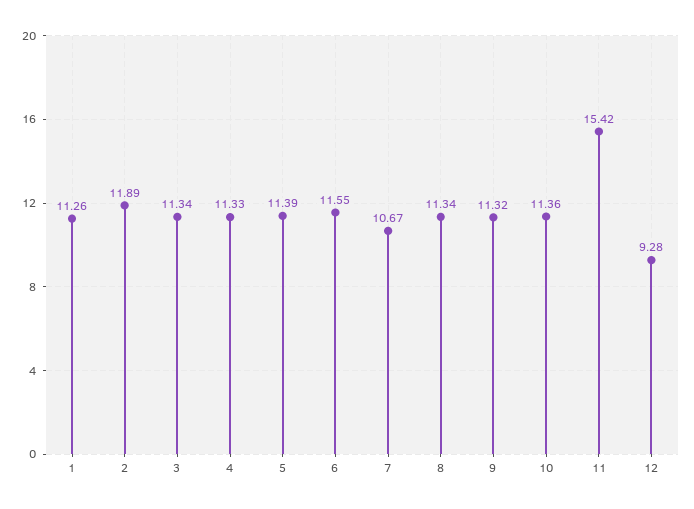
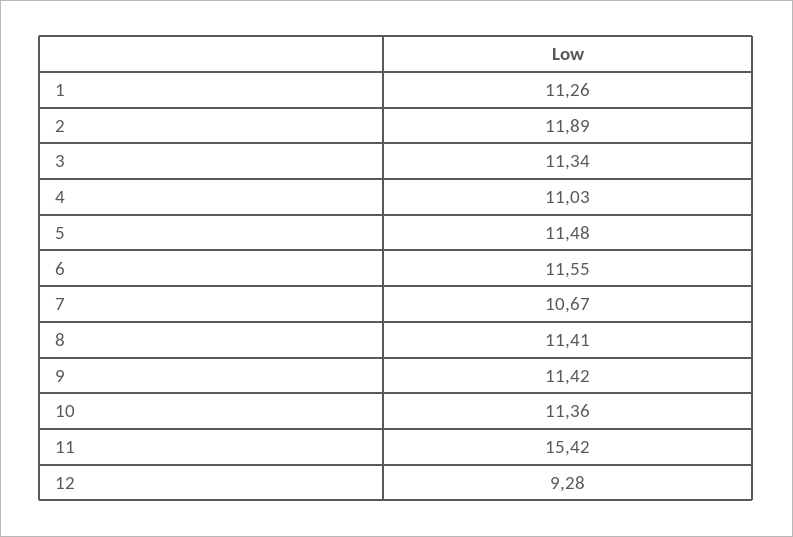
  {
    "1": 11.26,
    "2": 11.89,
    "3": 11.34,
-   "4": 11.33,
+   "4": 11.03,
-   "5": 11.39,
+   "5": 11.48,
    "6": 11.55,
    "7": 10.67,
-   "8": 11.34,
+   "8": 11.41,
-   "9": 11.32,
+   "9": 11.42,
    "10": 11.36,
    "11": 15.42,
    "12": 9.28
  }

